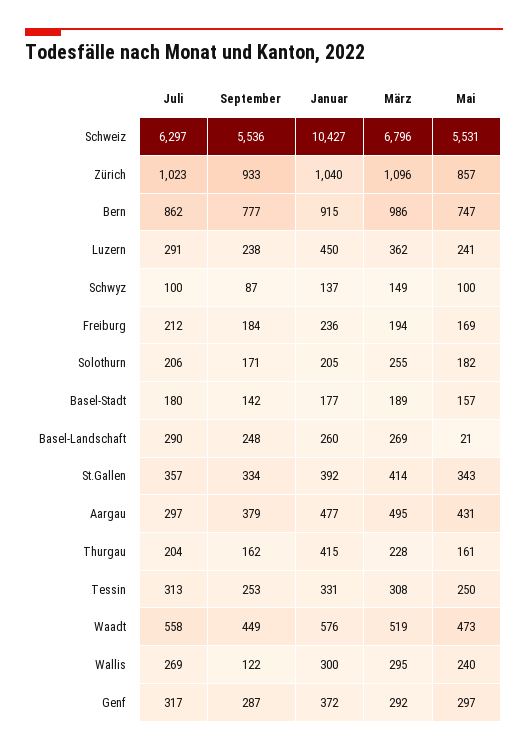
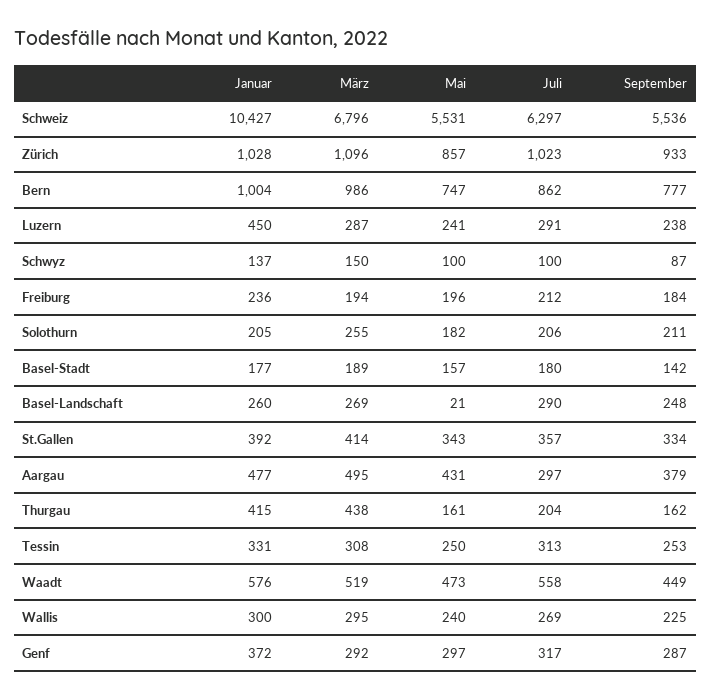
  {
    "Juli": {
      "Schweiz": 6297,
      "Zürich": 1023,
      "Bern": 862,
      "Luzern": 291,
      "Schwyz": 100,
      "Freiburg": 212,
      "Solothurn": 206,
      "Basel-Stadt": 180,
      "Basel-Landschaft": 290,
      "St.Gallen": 357,
      "Aargau": 297,
      "Thurgau": 204,
      "Tessin": 313,
      "Waadt": 558,
      "Wallis": 269,
      "Genf": 317
    },
    "September": {
      "Schweiz": 5536,
      "Zürich": 933,
      "Bern": 777,
      "Luzern": 238,
      "Schwyz": 87,
      "Freiburg": 184,
-     "Solothurn": 171,
+     "Solothurn": 211,
      "Basel-Stadt": 142,
      "Basel-Landschaft": 248,
      "St.Gallen": 334,
      "Aargau": 379,
      "Thurgau": 162,
      "Tessin": 253,
      "Waadt": 449,
-     "Wallis": 122,
+     "Wallis": 225,
      "Genf": 287
    },
    "Januar": {
      "Schweiz": 10427,
-     "Zürich": 1040,
+     "Zürich": 1028,
-     "Bern": 915,
+     "Bern": 1004,
      "Luzern": 450,
      "Schwyz": 137,
      "Freiburg": 236,
      "Solothurn": 205,
      "Basel-Stadt": 177,
      "Basel-Landschaft": 260,
      "St.Gallen": 392,
      "Aargau": 477,
      "Thurgau": 415,
      "Tessin": 331,
      "Waadt": 576,
      "Wallis": 300,
      "Genf": 372
    },
    "März": {
      "Schweiz": 6796,
      "Zürich": 1096,
      "Bern": 986,
-     "Luzern": 362,
+     "Luzern": 287,
-     "Schwyz": 149,
+     "Schwyz": 150,
      "Freiburg": 194,
      "Solothurn": 255,
      "Basel-Stadt": 189,
      "Basel-Landschaft": 269,
      "St.Gallen": 414,
      "Aargau": 495,
-     "Thurgau": 228,
+     "Thurgau": 438,
      "Tessin": 308,
      "Waadt": 519,
      "Wallis": 295,
      "Genf": 292
    },
    "Mai": {
      "Schweiz": 5531,
      "Zürich": 857,
      "Bern": 747,
      "Luzern": 241,
      "Schwyz": 100,
-     "Freiburg": 169,
+     "Freiburg": 196,
      "Solothurn": 182,
      "Basel-Stadt": 157,
      "Basel-Landschaft": 21,
      "St.Gallen": 343,
      "Aargau": 431,
      "Thurgau": 161,
      "Tessin": 250,
      "Waadt": 473,
      "Wallis": 240,
      "Genf": 297
    }
  }

